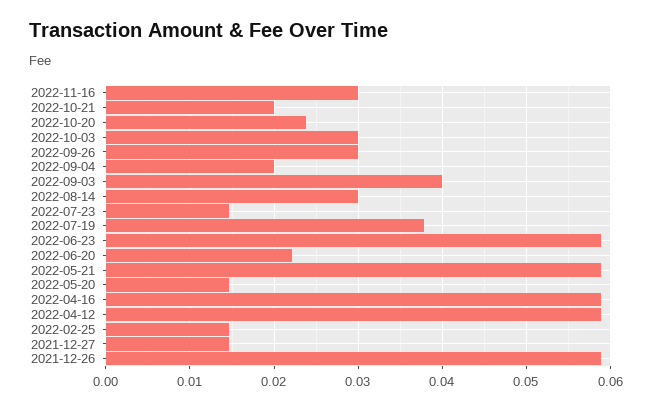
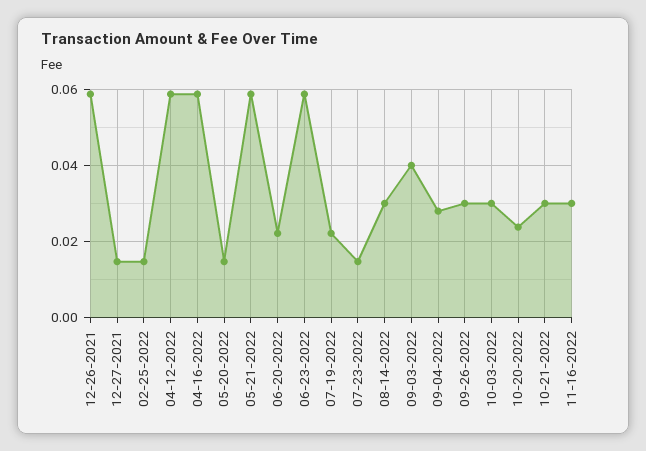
  {
    "2022-11-16": 0.03,
-   "2022-10-21": 0.02,
+   "2022-10-21": 0.03,
    "2022-10-20": 0.024,
    "2022-10-03": 0.03,
    "2022-09-26": 0.03,
-   "2022-09-04": 0.02,
+   "2022-09-04": 0.028,
    "2022-09-03": 0.04,
    "2022-08-14": 0.03,
    "2022-07-23": 0.015,
-   "2022-07-19": 0.038,
+   "2022-07-19": 0.022,
    "2022-06-23": 0.059,
    "2022-06-20": 0.022,
    "2022-05-21": 0.059,
    "2022-05-20": 0.015,
    "2022-04-16": 0.059,
    "2022-04-12": 0.059,
    "2022-02-25": 0.015,
    "2021-12-27": 0.015,
    "2021-12-26": 0.059
  }

